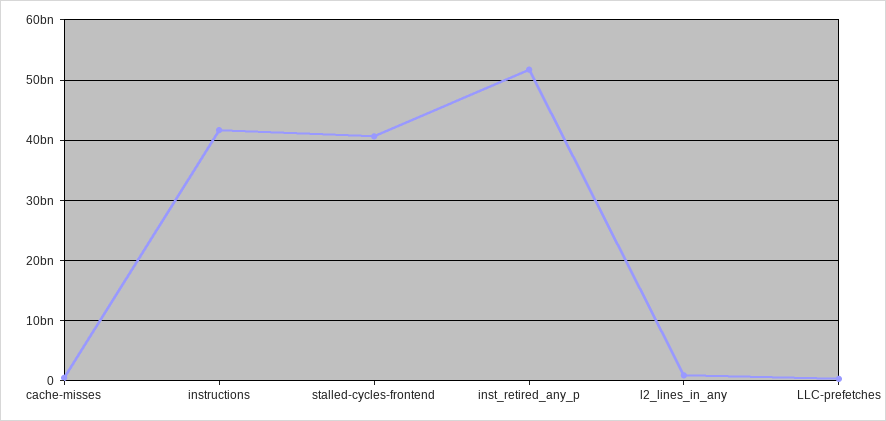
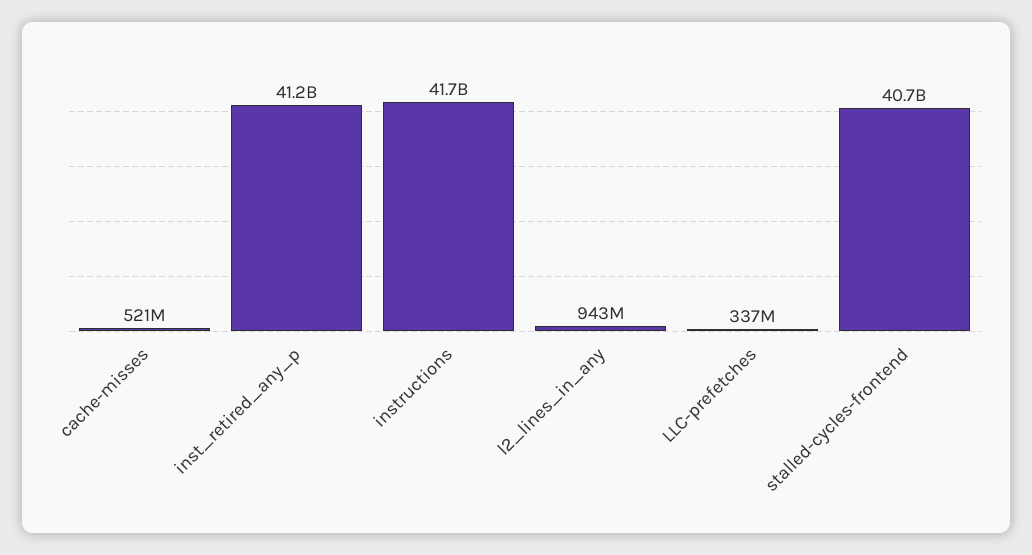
  {
    "cache-misses": 521000000,
    "instructions": 41700000000,
    "stalled-cycles-frontend": 40700000000,
-   "inst_retired_any_p": 52000000000,
+   "inst_retired_any_p": 41200000000,
    "l2_lines_in_any": 943000000,
    "LLC-prefetches": 337000000
  }

